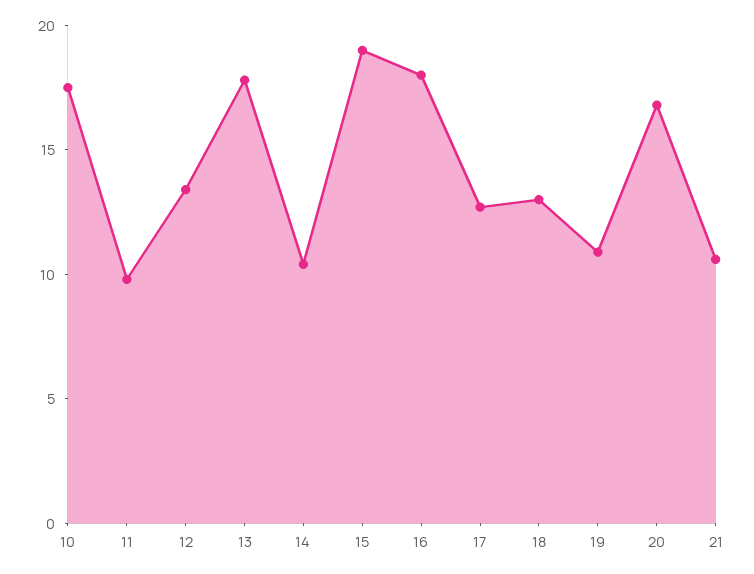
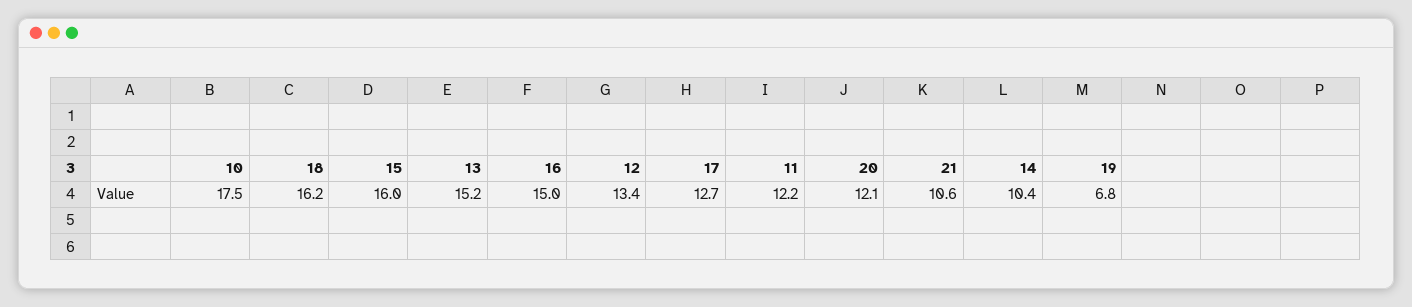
  {
    "10": 17.5,
-   "11": 10,
+   "11": 12.2,
    "12": 13.4,
-   "13": 18,
+   "13": 15.2,
    "14": 10.4,
-   "15": 19,
+   "15": 16,
-   "16": 18,
+   "16": 15,
    "17": 12.7,
-   "18": 13,
+   "18": 16.2,
-   "19": 11,
+   "19": 6.8,
-   "20": 17,
+   "20": 12.1,
    "21": 10.6
  }

